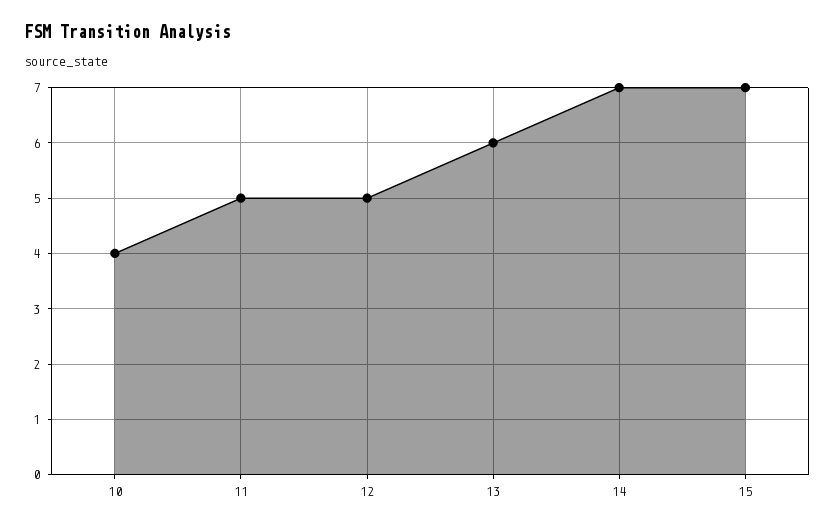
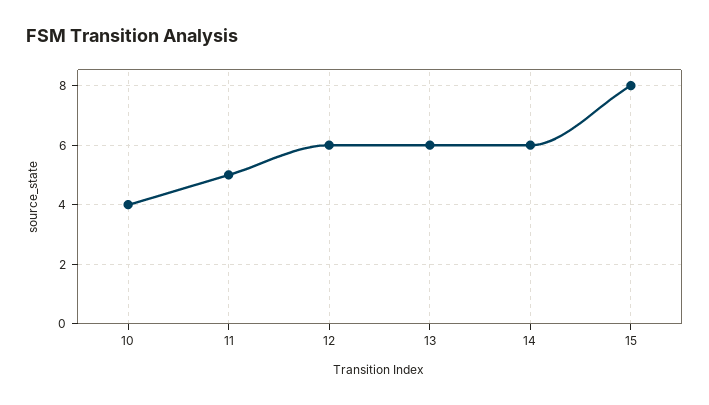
  {
    "10": 4,
    "11": 5,
-   "12": 5,
+   "12": 6,
    "13": 6,
-   "14": 7,
+   "14": 6,
-   "15": 7
+   "15": 8
  }

